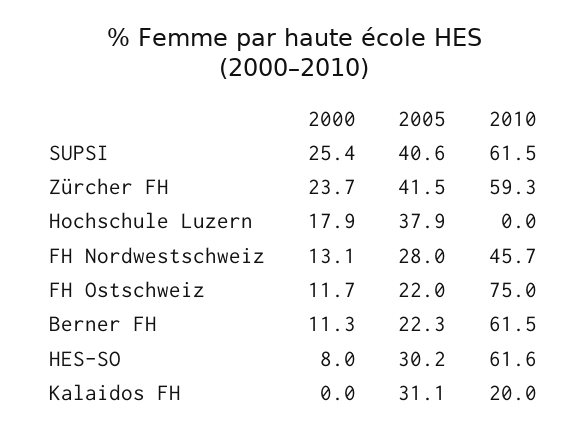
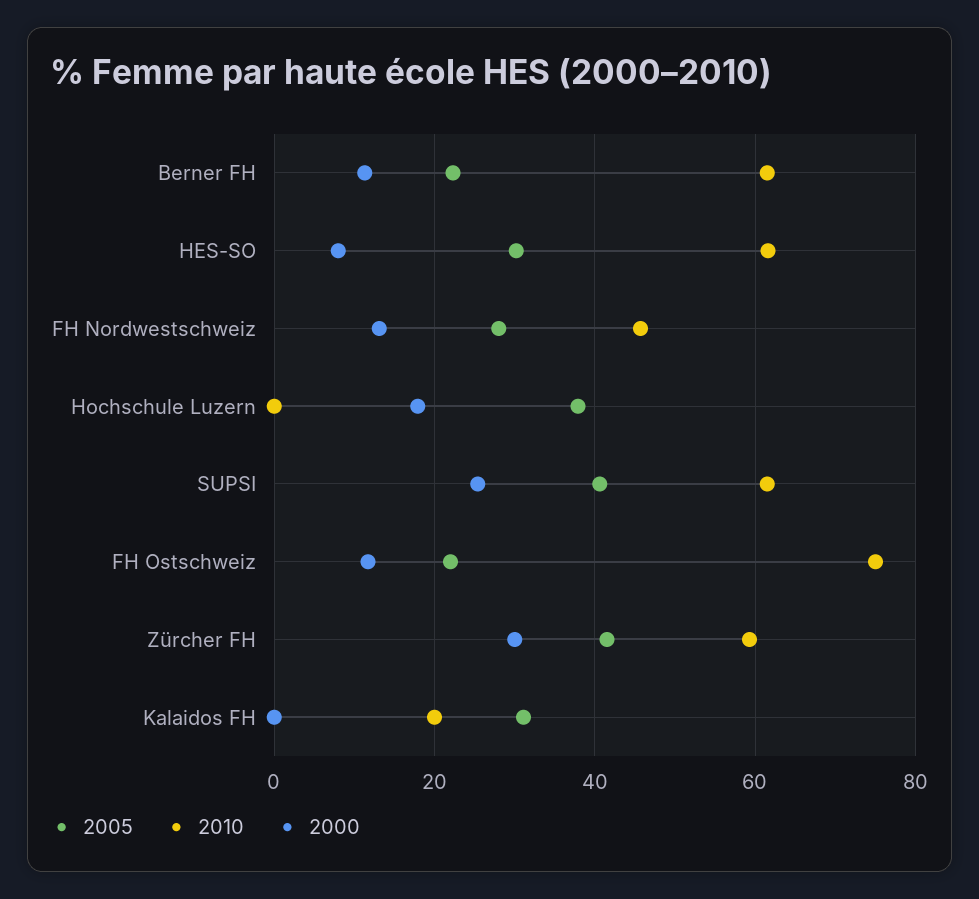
  {
    "2000": {
      "SUPSI": 25.4,
-     "Zürcher FH": 23.7,
+     "Zürcher FH": 30,
      "Hochschule Luzern": 17.9,
      "FH Nordwestschweiz": 13.1,
      "FH Ostschweiz": 11.7,
      "Berner FH": 11.3,
      "HES-SO": 8,
      "Kalaidos FH": 0
    },
    "2005": {
      "SUPSI": 40.6,
      "Zürcher FH": 41.5,
      "Hochschule Luzern": 37.9,
      "FH Nordwestschweiz": 28,
      "FH Ostschweiz": 22,
      "Berner FH": 22.3,
      "HES-SO": 30.2,
      "Kalaidos FH": 31.1
    },
    "2010": {
      "SUPSI": 61.5,
      "Zürcher FH": 59.3,
      "Hochschule Luzern": 0,
      "FH Nordwestschweiz": 45.7,
      "FH Ostschweiz": 75,
      "Berner FH": 61.5,
      "HES-SO": 61.6,
      "Kalaidos FH": 20
    }
  }

